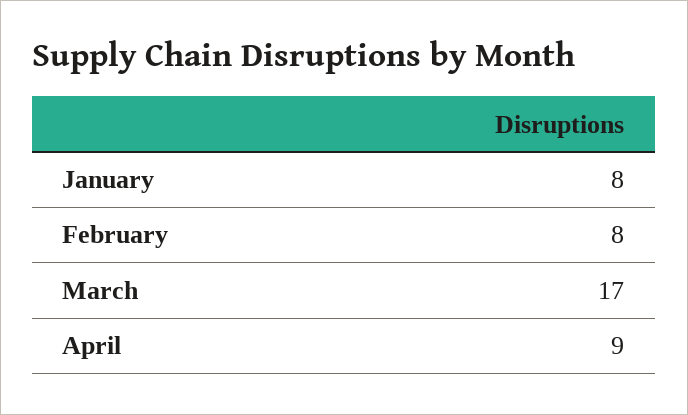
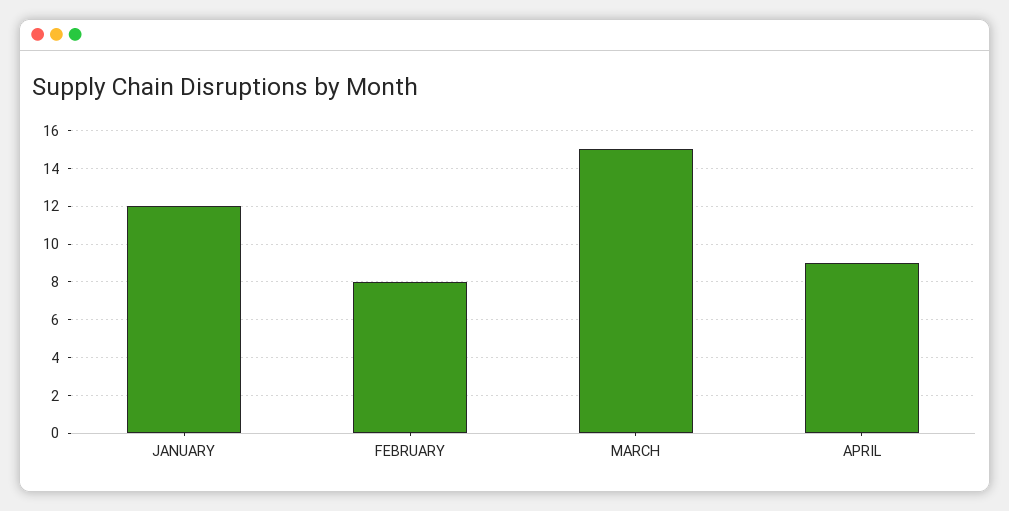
  {
-   "January": 8,
+   "January": 12,
    "February": 8,
-   "March": 17,
+   "March": 15,
    "April": 9
  }

